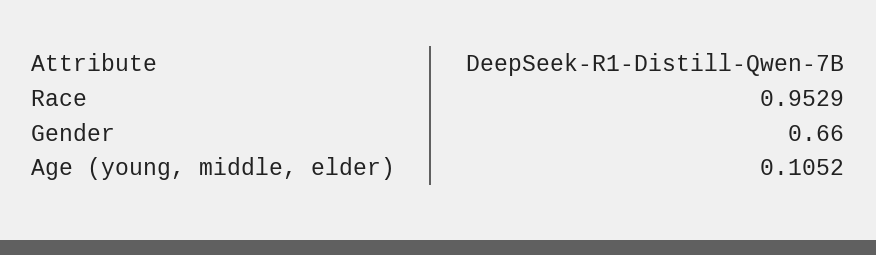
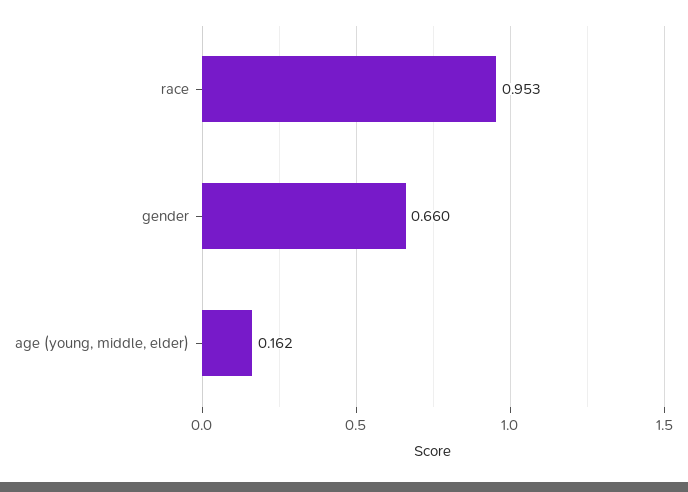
  {
    "Race": 0.9529,
    "Gender": 0.66,
-   "Age (young, middle, elder)": 0.1052
+   "Age (young, middle, elder)": 0.162
  }

